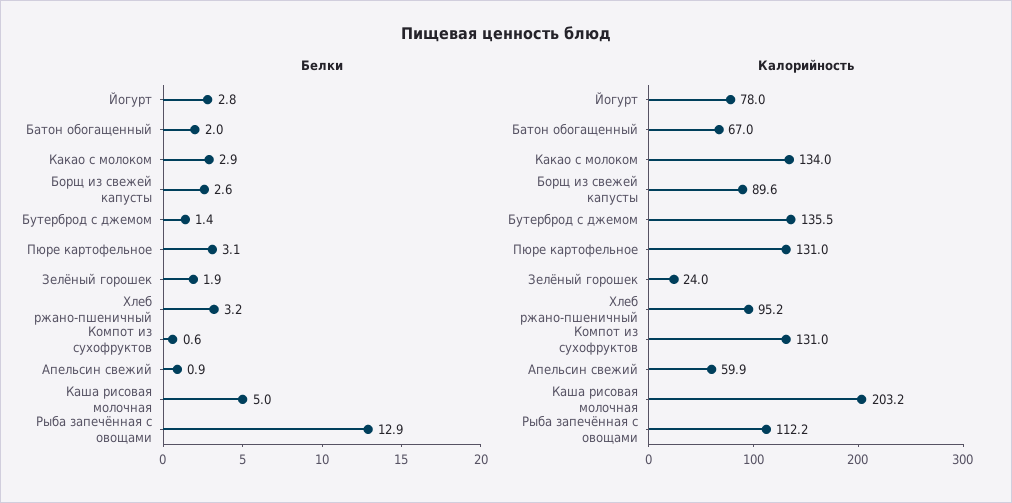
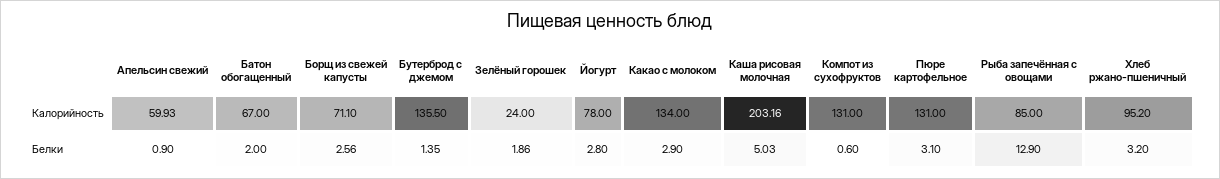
  {
    "Белки": {
      "Йогурт": 2.8,
      "Батон обогащенный": 2,
      "Какао с молоком": 2.9,
      "Борщ из свежей капусты": 2.56,
      "Бутерброд с джемом": 1.35,
      "Пюре картофельное": 3.1,
      "Зелёный горошек": 1.86,
      "Хлеб ржано-пшеничный": 3.2,
      "Компот из сухофруктов": 0.6,
      "Апельсин свежий": 0.9,
      "Каша рисовая молочная": 5.03,
      "Рыба запечённая с овощами": 12.9
    },
    "Калорийность": {
      "Йогурт": 78,
      "Батон обогащенный": 67,
      "Какао с молоком": 134,
-     "Борщ из свежей капусты": 89.6,
+     "Борщ из свежей капусты": 71.1,
      "Бутерброд с джемом": 135.5,
      "Пюре картофельное": 131,
      "Зелёный горошек": 24,
      "Хлеб ржано-пшеничный": 95.2,
      "Компот из сухофруктов": 131,
      "Апельсин свежий": 59.93,
      "Каша рисовая молочная": 203.16,
-     "Рыба запечённая с овощами": 112.2
+     "Рыба запечённая с овощами": 85
    }
  }

